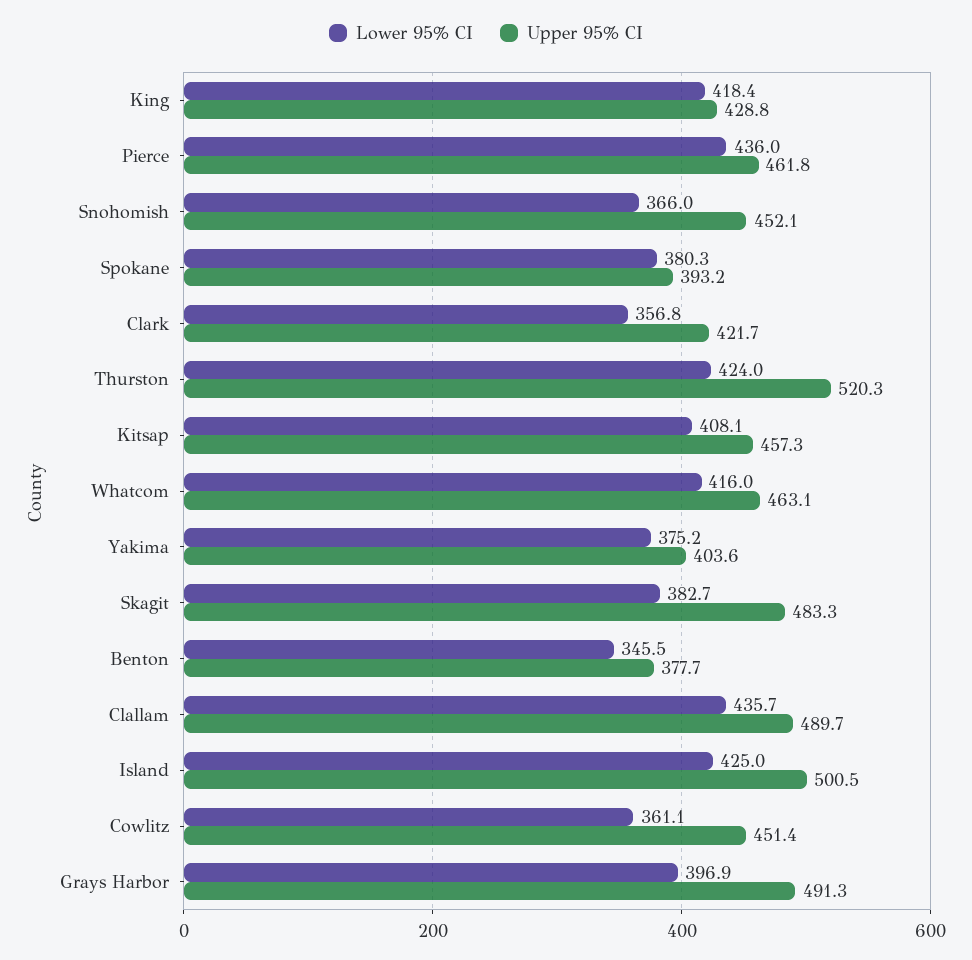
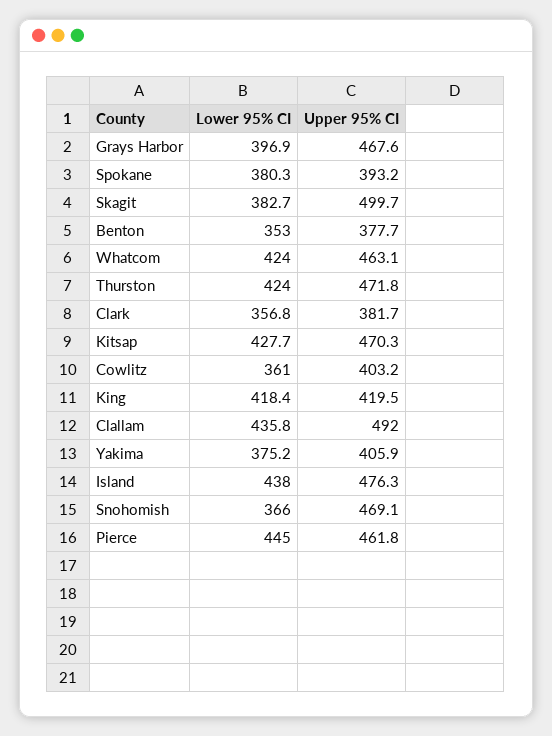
  {
    "Lower 95% CI": {
      "King": 418.4,
-     "Pierce": 436,
+     "Pierce": 445,
      "Snohomish": 366,
      "Spokane": 380.3,
      "Clark": 356.8,
      "Thurston": 424,
-     "Kitsap": 408.1,
+     "Kitsap": 427.7,
-     "Whatcom": 416,
+     "Whatcom": 424,
      "Yakima": 375.2,
      "Skagit": 382.7,
-     "Benton": 345.5,
+     "Benton": 353,
-     "Clallam": 435.7,
+     "Clallam": 435.8,
-     "Island": 425,
+     "Island": 438,
-     "Cowlitz": 361.1,
+     "Cowlitz": 361,
      "Grays Harbor": 396.9
    },
    "Upper 95% CI": {
-     "King": 428.8,
+     "King": 419.5,
      "Pierce": 461.8,
-     "Snohomish": 452.1,
+     "Snohomish": 469.1,
      "Spokane": 393.2,
-     "Clark": 421.7,
+     "Clark": 381.7,
-     "Thurston": 520.3,
+     "Thurston": 471.8,
-     "Kitsap": 457.3,
+     "Kitsap": 470.3,
      "Whatcom": 463.1,
-     "Yakima": 403.6,
+     "Yakima": 405.9,
-     "Skagit": 483.3,
+     "Skagit": 499.7,
      "Benton": 377.7,
-     "Clallam": 489.7,
+     "Clallam": 492,
-     "Island": 500.5,
+     "Island": 476.3,
-     "Cowlitz": 451.4,
+     "Cowlitz": 403.2,
-     "Grays Harbor": 491.3
+     "Grays Harbor": 467.6
    }
  }

